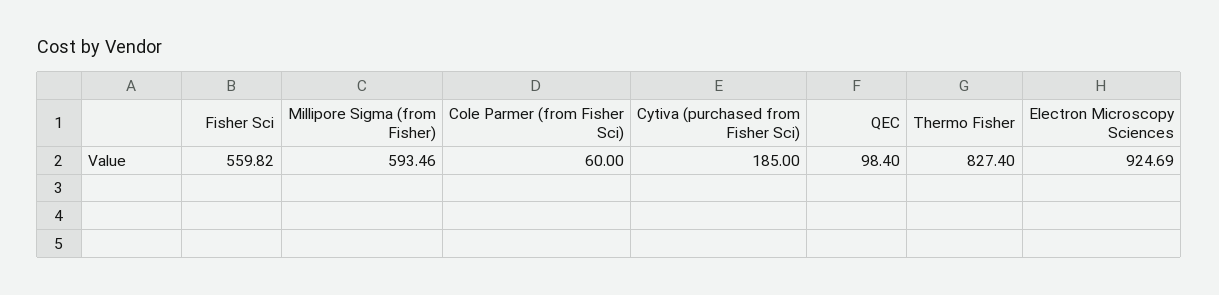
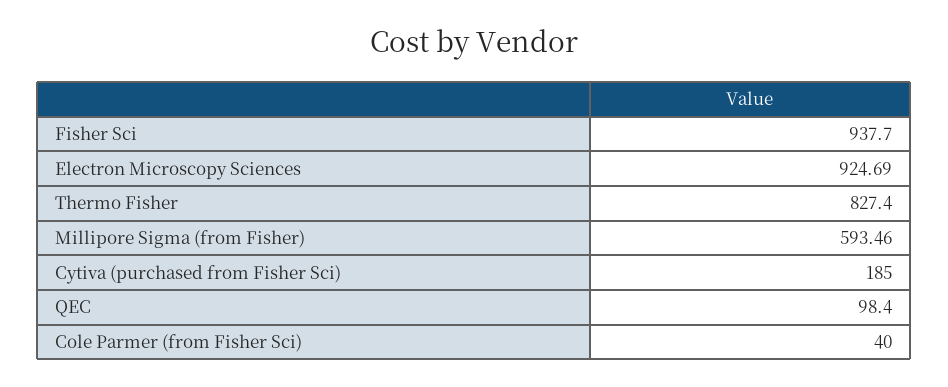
  {
-   "Fisher Sci": 559.82,
+   "Fisher Sci": 937.7,
    "Millipore Sigma (from Fisher)": 593.46,
-   "Cole Parmer (from Fisher Sci)": 60,
+   "Cole Parmer (from Fisher Sci)": 40,
    "Cytiva (purchased from Fisher Sci)": 185,
    "QEC": 98.4,
    "Thermo Fisher": 827.4,
    "Electron Microscopy Sciences": 924.69
  }

